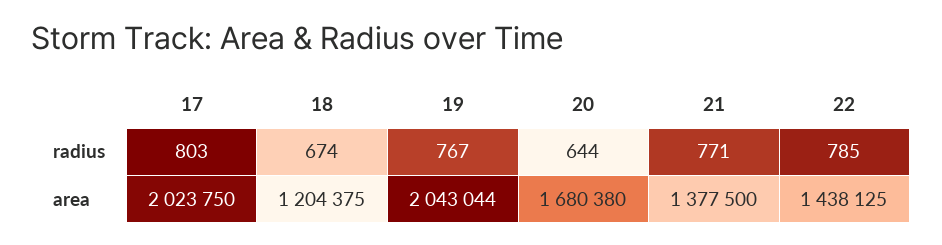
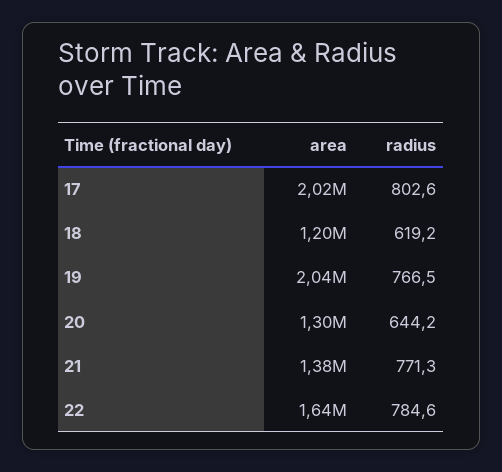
  {
    "17": {
      "radius": 802.6,
      "area": 2023750
    },
    "18": {
-     "radius": 674,
+     "radius": 619.2,
      "area": 1204375
    },
    "19": {
      "radius": 766.5,
      "area": 2043044
    },
    "20": {
      "radius": 644.2,
-     "area": 1680380
+     "area": 1300000
    },
    "21": {
      "radius": 771.3,
      "area": 1377500
    },
    "22": {
      "radius": 784.6,
-     "area": 1438125
+     "area": 1640000
    }
  }

